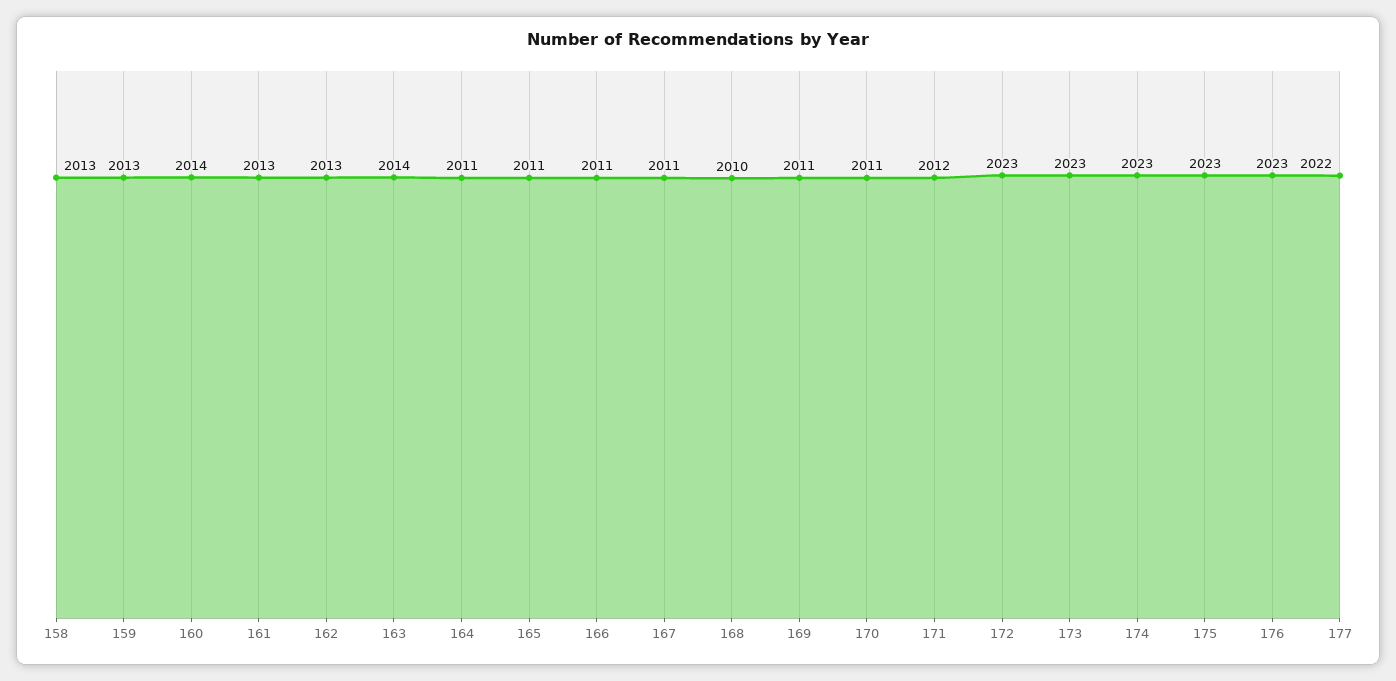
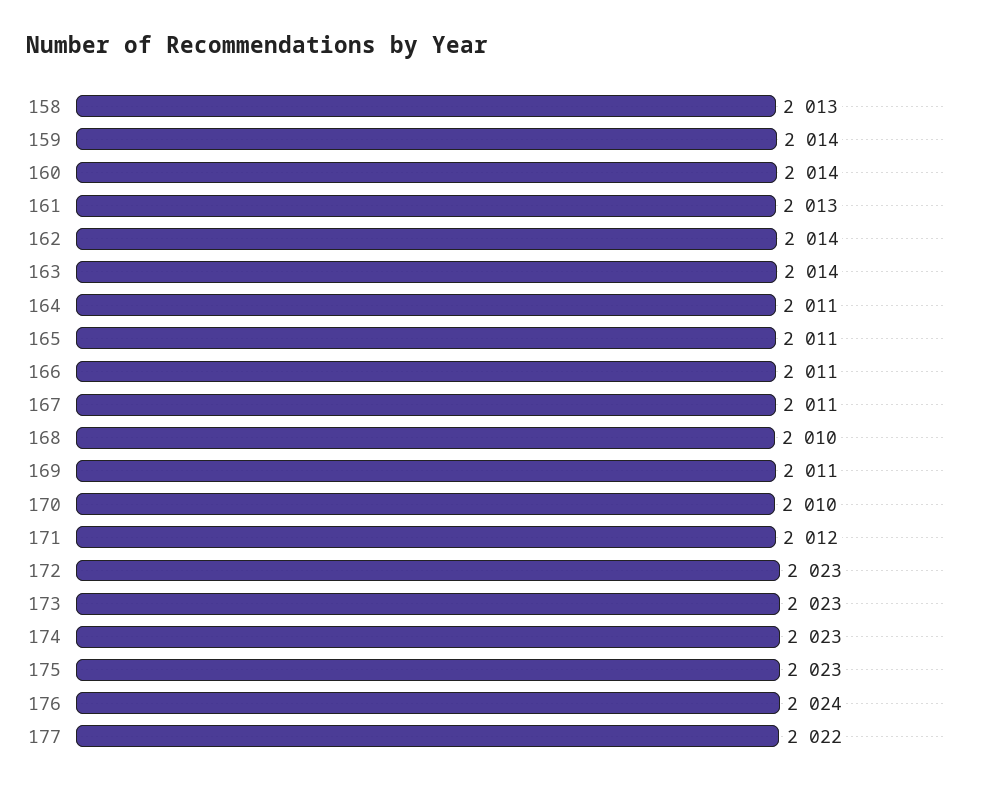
  {
    "158": 2013,
-   "159": 2013,
+   "159": 2014,
    "160": 2014,
    "161": 2013,
-   "162": 2013,
+   "162": 2014,
    "163": 2014,
    "164": 2011,
    "165": 2011,
    "166": 2011,
    "167": 2011,
    "168": 2010,
    "169": 2011,
-   "170": 2011,
+   "170": 2010,
    "171": 2012,
    "172": 2023,
    "173": 2023,
    "174": 2023,
    "175": 2023,
-   "176": 2023,
+   "176": 2024,
    "177": 2022
  }

